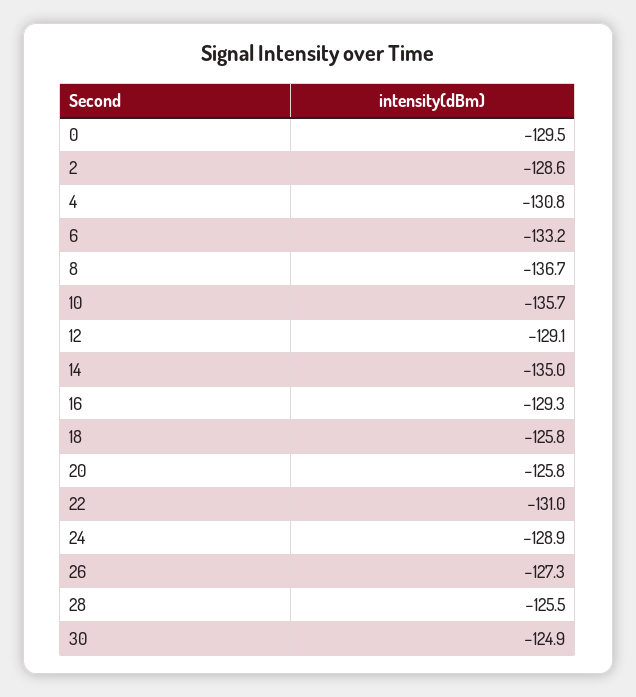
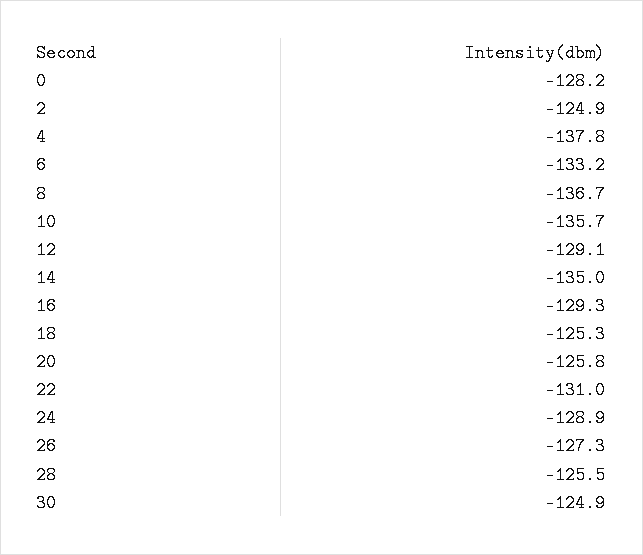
  {
-   "0": -129.5,
+   "0": -128.2,
-   "2": -128.6,
+   "2": -124.9,
-   "4": -130.8,
+   "4": -137.8,
    "6": -133.2,
    "8": -136.7,
    "10": -135.7,
    "12": -129.1,
    "14": -135,
    "16": -129.3,
-   "18": -125.8,
+   "18": -125.3,
    "20": -125.8,
    "22": -131,
    "24": -128.9,
    "26": -127.3,
    "28": -125.5,
    "30": -124.9
  }

